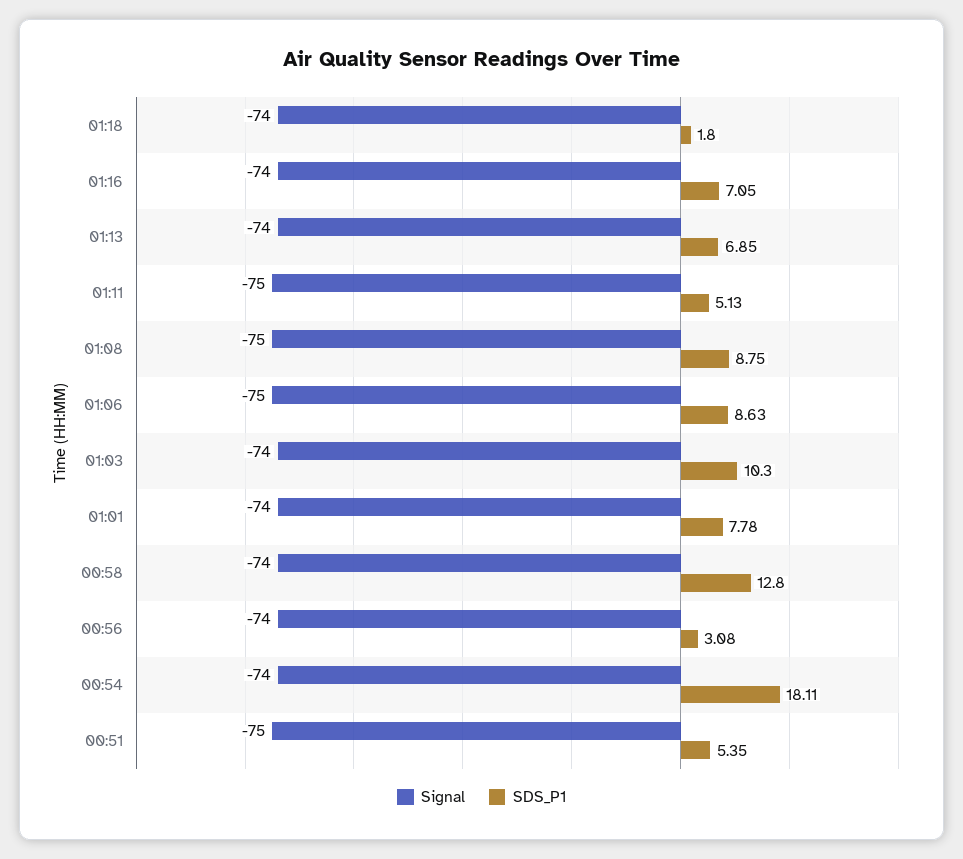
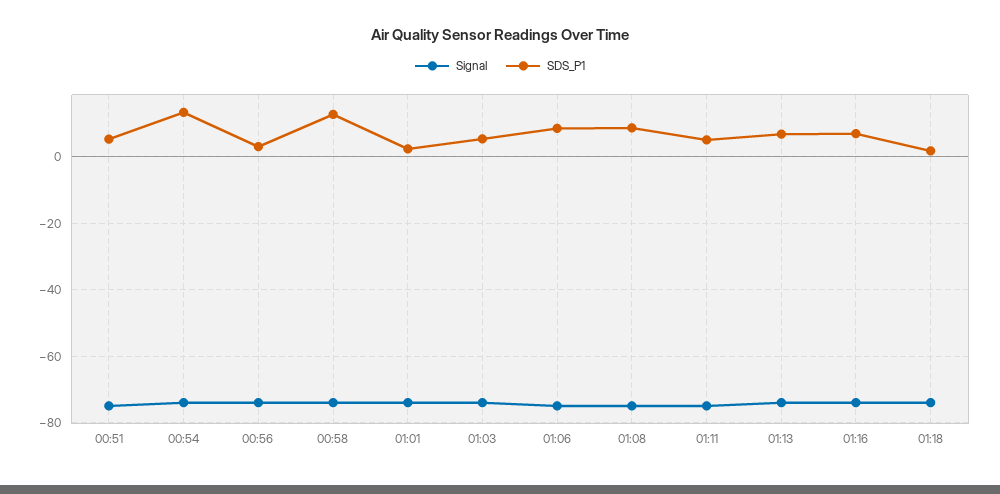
  {
    "Signal": {
      "01:18": -74,
      "01:16": -74,
      "01:13": -74,
      "01:11": -75,
      "01:08": -75,
      "01:06": -75,
      "01:03": -74,
      "01:01": -74,
      "00:58": -74,
      "00:56": -74,
      "00:54": -74,
      "00:51": -75
    },
    "SDS_P1": {
      "01:18": 1.8,
      "01:16": 7.05,
      "01:13": 6.85,
      "01:11": 5.13,
      "01:08": 8.75,
      "01:06": 8.63,
-     "01:03": 10.3,
+     "01:03": 6,
-     "01:01": 7.78,
+     "01:01": 2,
      "00:58": 12.8,
      "00:56": 3.08,
-     "00:54": 18.11,
+     "00:54": 14,
      "00:51": 5.35
    }
  }

